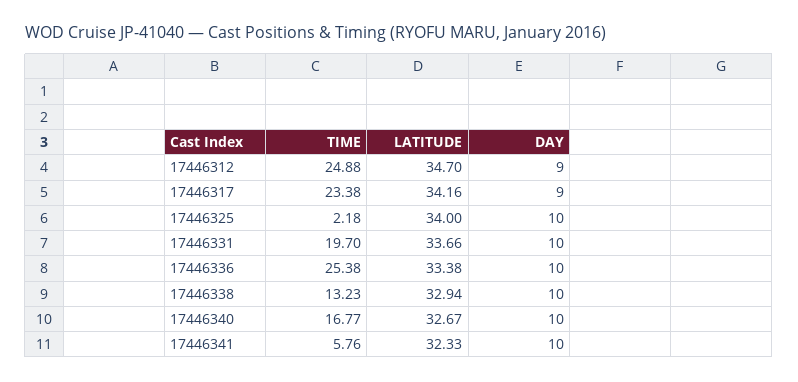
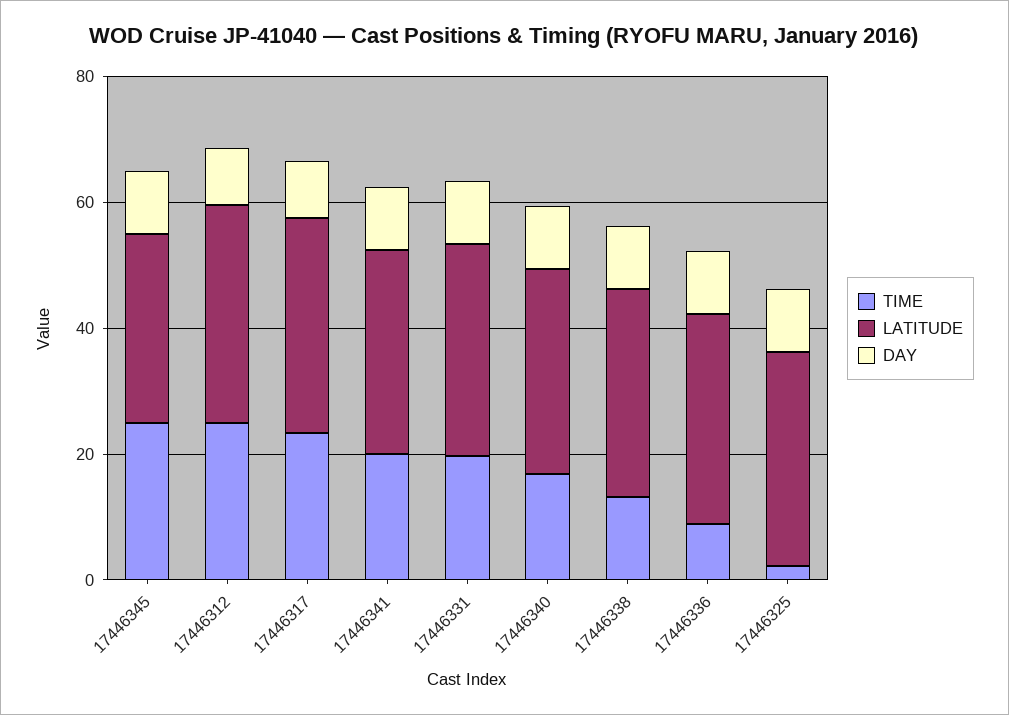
  {
    "TIME": {
      "17446312": 24.88,
      "17446317": 23.38,
      "17446325": 2.18,
      "17446331": 19.7,
-     "17446336": 25.38,
+     "17446336": 10,
      "17446338": 13.23,
      "17446340": 16.77,
-     "17446341": 5.76
+     "17446341": 20,
+     "17446345": 25
    },
    "LATITUDE": {
      "17446312": 34.7,
      "17446317": 34.16,
      "17446325": 34,
      "17446331": 33.66,
      "17446336": 33.38,
      "17446338": 32.94,
      "17446340": 32.67,
-     "17446341": 32.33
+     "17446341": 32.33,
+     "17446345": 30
    },
    "DAY": {
      "17446312": 9,
      "17446317": 9,
      "17446325": 10,
      "17446331": 10,
      "17446336": 10,
      "17446338": 10,
      "17446340": 10,
-     "17446341": 10
+     "17446341": 10,
+     "17446345": 10
    }
  }

